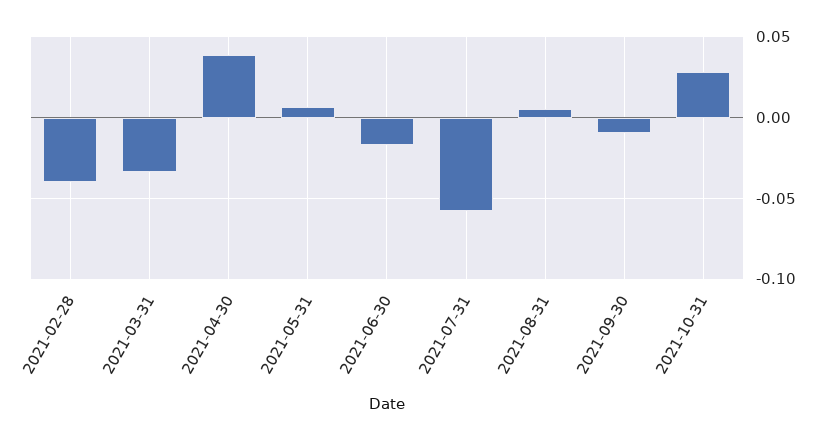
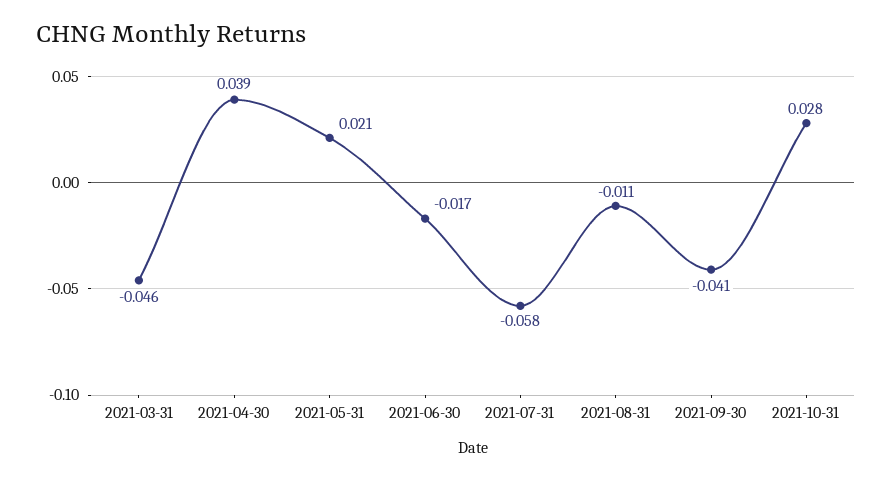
  {
-   "2021-02-28": -0.04,
-   "2021-03-31": -0.035,
+   "2021-03-31": -0.046,
    "2021-04-30": 0.039,
-   "2021-05-31": 0.005,
+   "2021-05-31": 0.021,
    "2021-06-30": -0.017,
    "2021-07-31": -0.058,
-   "2021-08-31": 0.005,
+   "2021-08-31": -0.011,
-   "2021-09-30": -0.01,
+   "2021-09-30": -0.041,
    "2021-10-31": 0.028
  }

